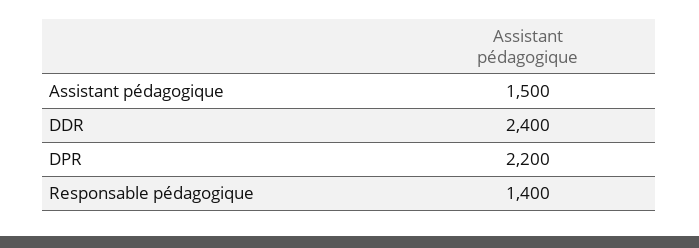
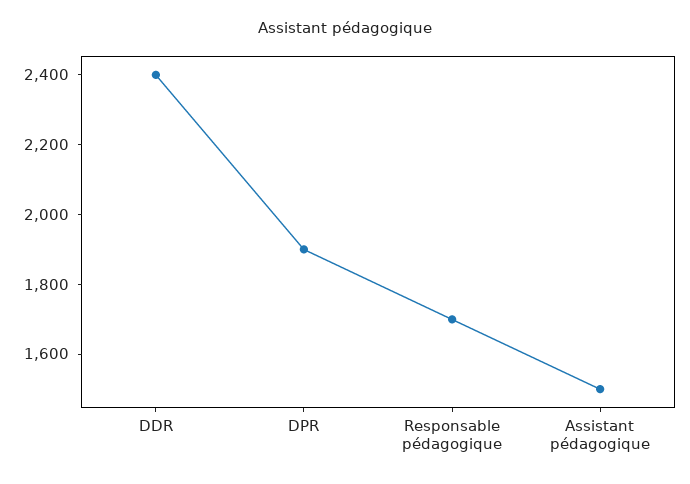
  {
    "Assistant pédagogique": 1500,
    "DDR": 2400,
-   "DPR": 2200,
+   "DPR": 1900,
-   "Responsable pédagogique": 1400
+   "Responsable pédagogique": 1700
  }

